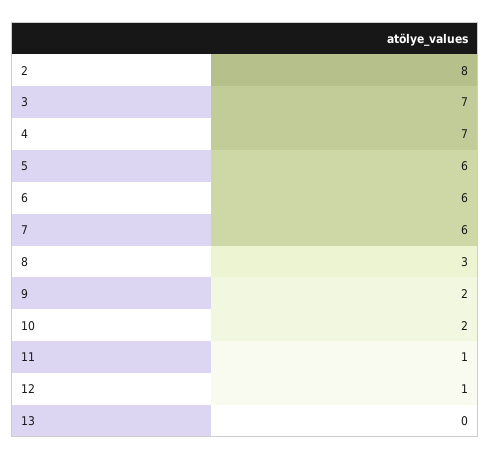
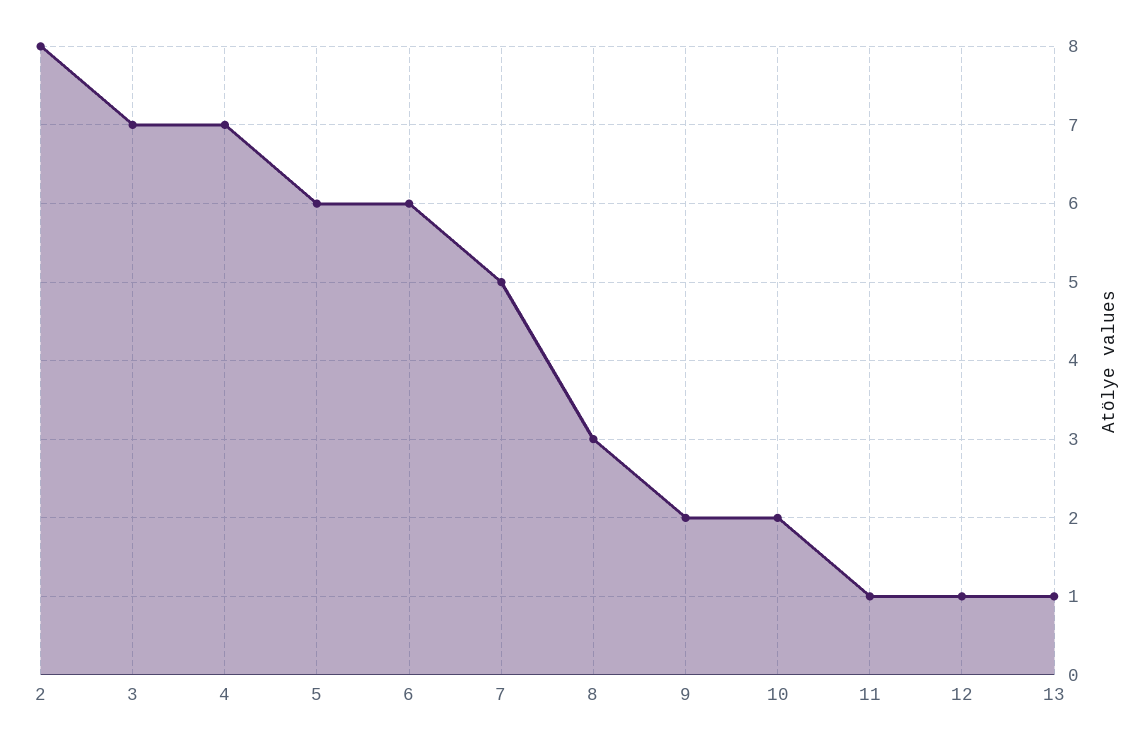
  {
    "2": 8,
    "3": 7,
    "4": 7,
    "5": 6,
    "6": 6,
-   "7": 6,
+   "7": 5,
    "8": 3,
    "9": 2,
    "10": 2,
    "11": 1,
    "12": 1,
-   "13": 0
+   "13": 1
  }

